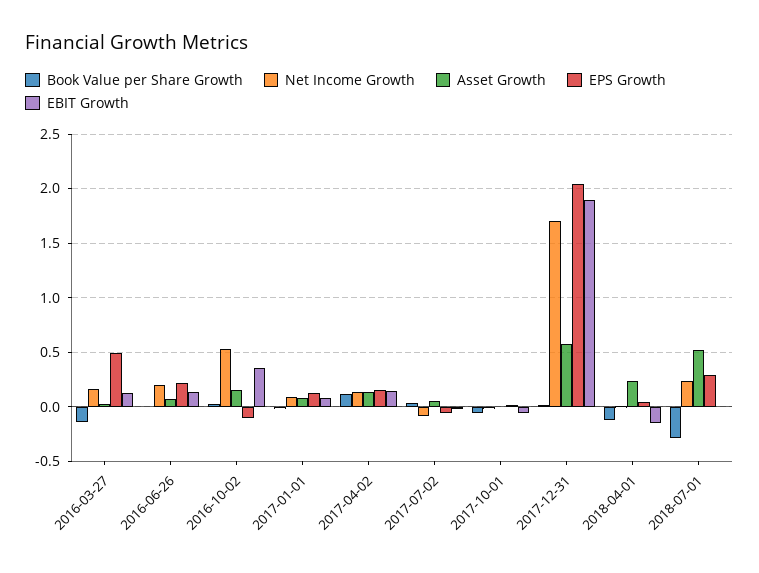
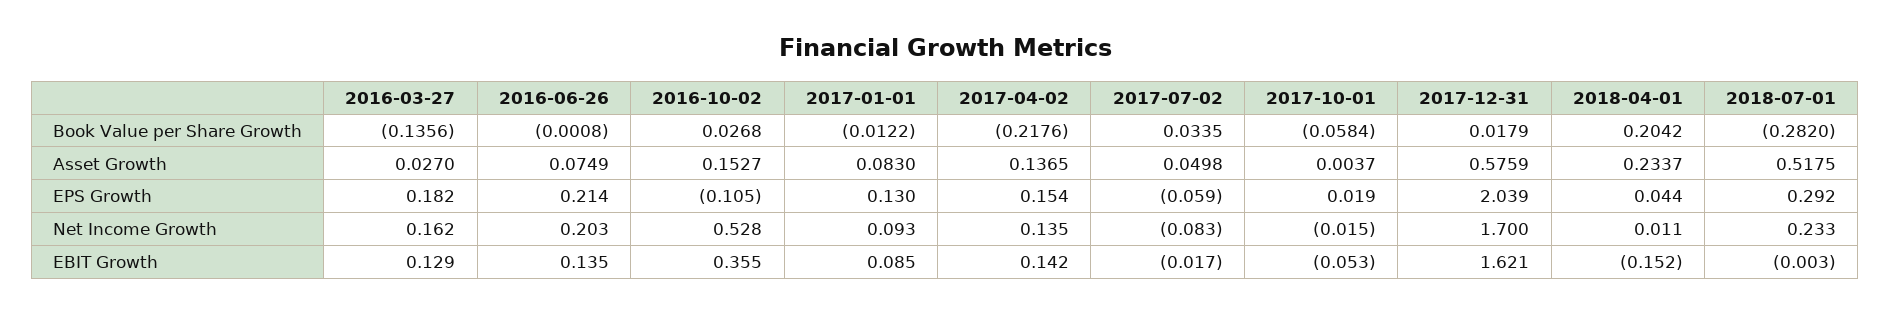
  {
    "Book Value per Share Growth": {
      "2016-03-27": -0.1356,
      "2016-06-26": -0.0008,
      "2016-10-02": 0.0268,
      "2017-01-01": -0.0122,
-     "2017-04-02": 0.1,
+     "2017-04-02": -0.2176,
      "2017-07-02": 0.0335,
      "2017-10-01": -0.0584,
      "2017-12-31": 0.0179,
-     "2018-04-01": -0.1,
+     "2018-04-01": 0.2042,
      "2018-07-01": -0.282
    },
    "Net Income Growth": {
      "2016-03-27": 0.162,
      "2016-06-26": 0.203,
      "2016-10-02": 0.528,
      "2017-01-01": 0.093,
      "2017-04-02": 0.135,
      "2017-07-02": -0.083,
      "2017-10-01": -0.015,
      "2017-12-31": 1.7,
      "2018-04-01": 0.011,
      "2018-07-01": 0.233
    },
    "Asset Growth": {
      "2016-03-27": 0.027,
      "2016-06-26": 0.0749,
      "2016-10-02": 0.1527,
      "2017-01-01": 0.083,
      "2017-04-02": 0.1365,
      "2017-07-02": 0.0498,
      "2017-10-01": 0.0037,
      "2017-12-31": 0.5759,
      "2018-04-01": 0.2337,
      "2018-07-01": 0.5175
    },
    "EPS Growth": {
-     "2016-03-27": 0.5,
+     "2016-03-27": 0.182,
      "2016-06-26": 0.214,
      "2016-10-02": -0.105,
      "2017-01-01": 0.13,
      "2017-04-02": 0.154,
      "2017-07-02": -0.059,
      "2017-10-01": 0.019,
      "2017-12-31": 2.039,
      "2018-04-01": 0.044,
      "2018-07-01": 0.292
    },
    "EBIT Growth": {
      "2016-03-27": 0.129,
      "2016-06-26": 0.135,
      "2016-10-02": 0.355,
      "2017-01-01": 0.085,
      "2017-04-02": 0.142,
      "2017-07-02": -0.017,
      "2017-10-01": -0.053,
-     "2017-12-31": 1.9,
+     "2017-12-31": 1.621,
      "2018-04-01": -0.152,
      "2018-07-01": -0.003
    }
  }

